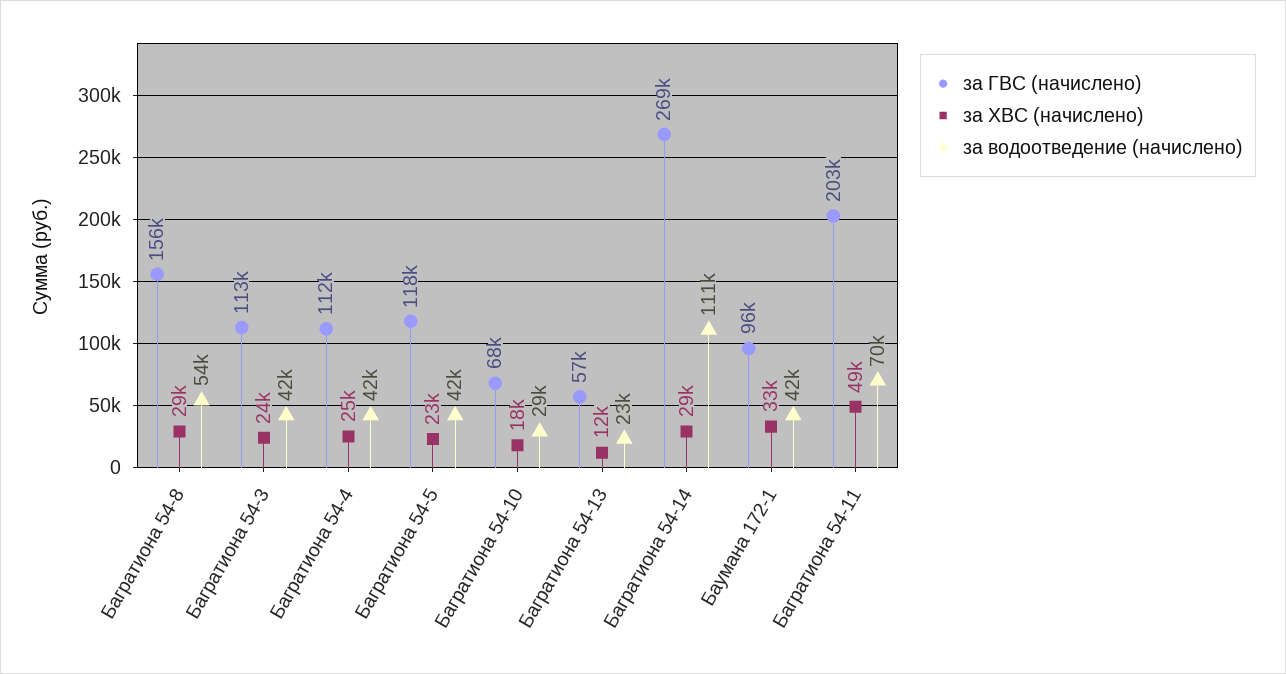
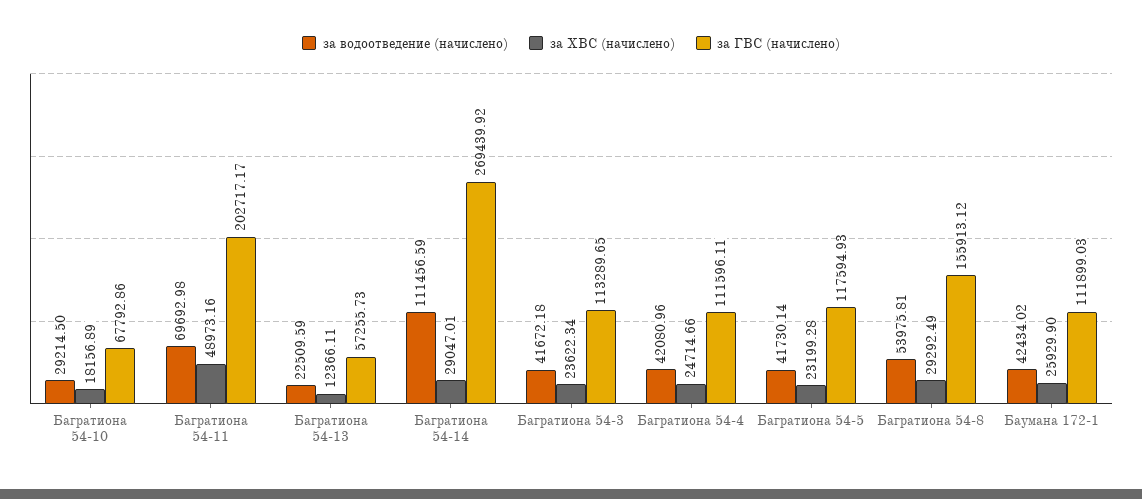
  {
    "за ГВС (начислено)": {
      "Багратиона 54-8": 155913.12,
      "Багратиона 54-3": 113289.65,
      "Багратиона 54-4": 111596.11,
      "Багратиона 54-5": 117594.93,
      "Багратиона 54-10": 67792.86,
      "Багратиона 54-13": 57255.73,
      "Багратиона 54-14": 269439.92,
-     "Баумана 172-1": 96000,
+     "Баумана 172-1": 111899.03,
      "Багратиона 54-11": 202717.17
    },
    "за ХВС (начислено)": {
      "Багратиона 54-8": 29292.49,
      "Багратиона 54-3": 23622.34,
      "Багратиона 54-4": 24714.66,
      "Багратиона 54-5": 23199.28,
      "Багратиона 54-10": 18156.89,
      "Багратиона 54-13": 12366.11,
      "Багратиона 54-14": 29047.01,
-     "Баумана 172-1": 33000,
+     "Баумана 172-1": 25929.9,
      "Багратиона 54-11": 48973.16
    },
    "за водоотведение (начислено)": {
      "Багратиона 54-8": 53975.81,
      "Багратиона 54-3": 41672.18,
      "Багратиона 54-4": 42080.96,
      "Багратиона 54-5": 41730.14,
      "Багратиона 54-10": 29214.5,
      "Багратиона 54-13": 22509.59,
      "Багратиона 54-14": 111456.59,
      "Баумана 172-1": 42434.02,
      "Багратиона 54-11": 69692.98
    }
  }

